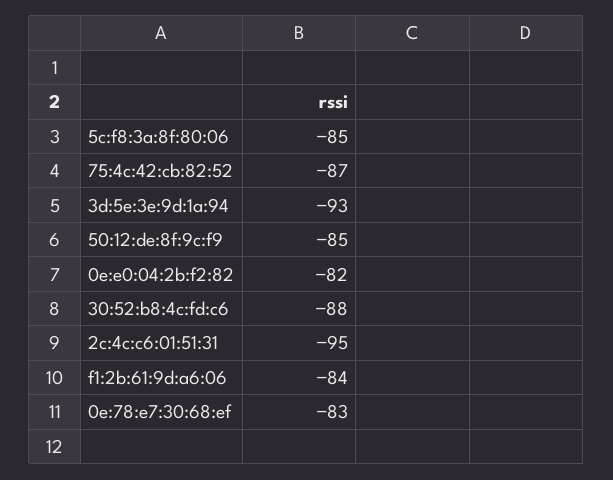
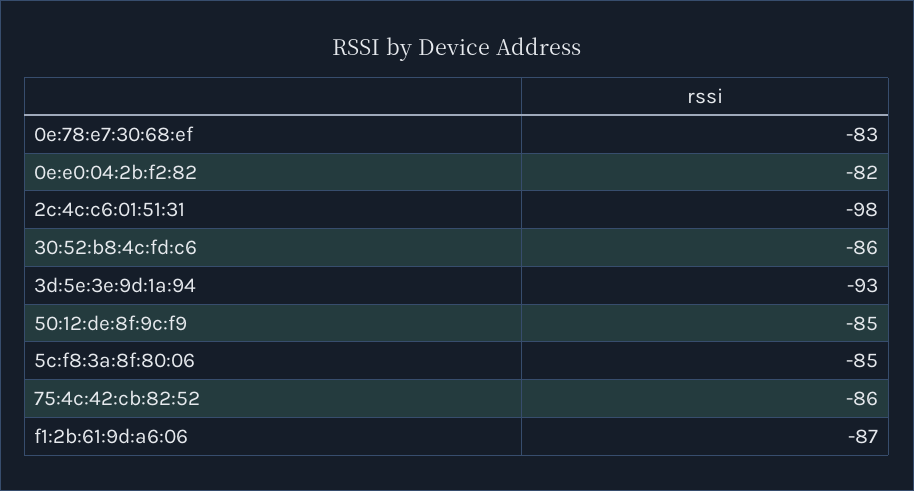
  {
    "5c:f8:3a:8f:80:06": -85,
-   "75:4c:42:cb:82:52": -87,
+   "75:4c:42:cb:82:52": -86,
    "3d:5e:3e:9d:1a:94": -93,
    "50:12:de:8f:9c:f9": -85,
    "0e:e0:04:2b:f2:82": -82,
-   "30:52:b8:4c:fd:c6": -88,
+   "30:52:b8:4c:fd:c6": -86,
-   "2c:4c:c6:01:51:31": -95,
+   "2c:4c:c6:01:51:31": -98,
-   "f1:2b:61:9d:a6:06": -84,
+   "f1:2b:61:9d:a6:06": -87,
    "0e:78:e7:30:68:ef": -83
  }

